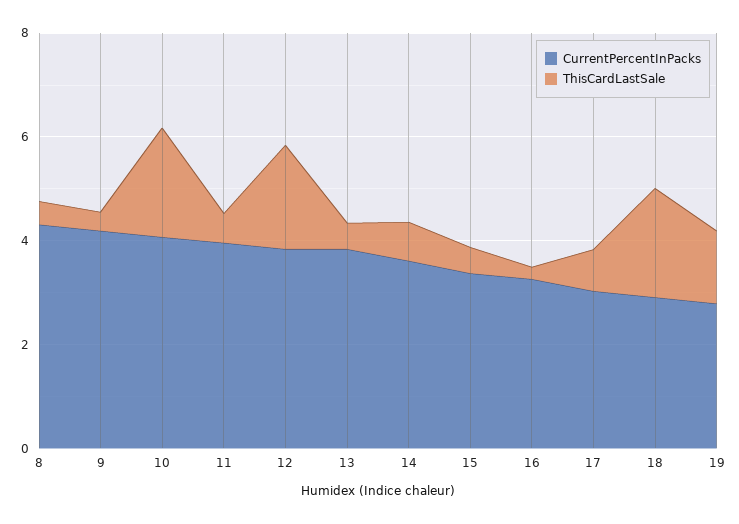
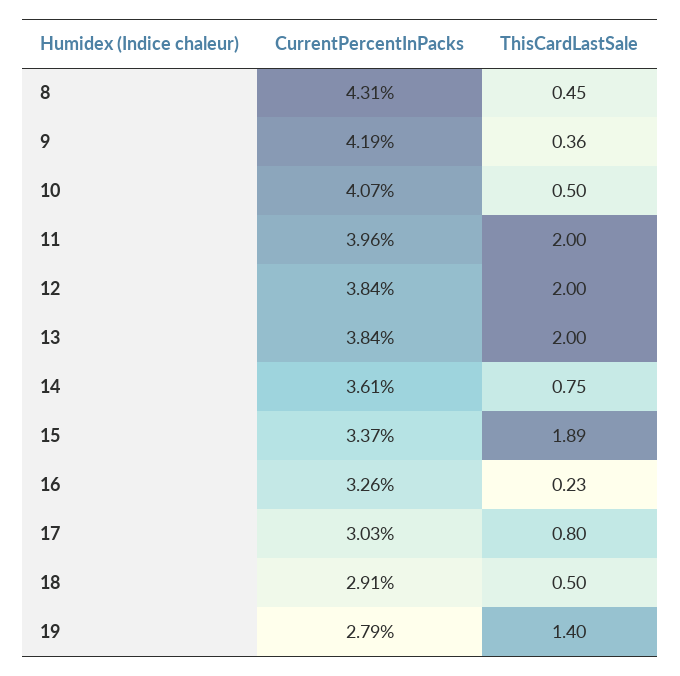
  {
    "CurrentPercentInPacks": {
      "8": 4.31,
      "9": 4.19,
      "10": 4.07,
      "11": 3.96,
      "12": 3.84,
      "13": 3.84,
      "14": 3.61,
      "15": 3.37,
      "16": 3.26,
      "17": 3.03,
      "18": 2.91,
      "19": 2.79
    },
    "ThisCardLastSale": {
      "8": 0.45,
      "9": 0.36,
-     "10": 2,
+     "10": 0.5,
-     "11": 0.5,
+     "11": 2,
      "12": 2,
-     "13": 0.5,
+     "13": 2,
      "14": 0.75,
-     "15": 0.5,
+     "15": 1.89,
      "16": 0.23,
      "17": 0.8,
-     "18": 2,
+     "18": 0.5,
      "19": 1.4
    }
  }

